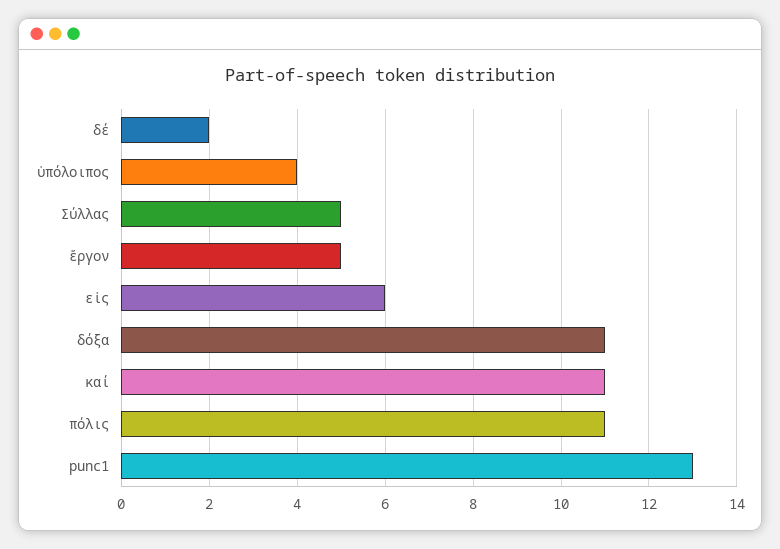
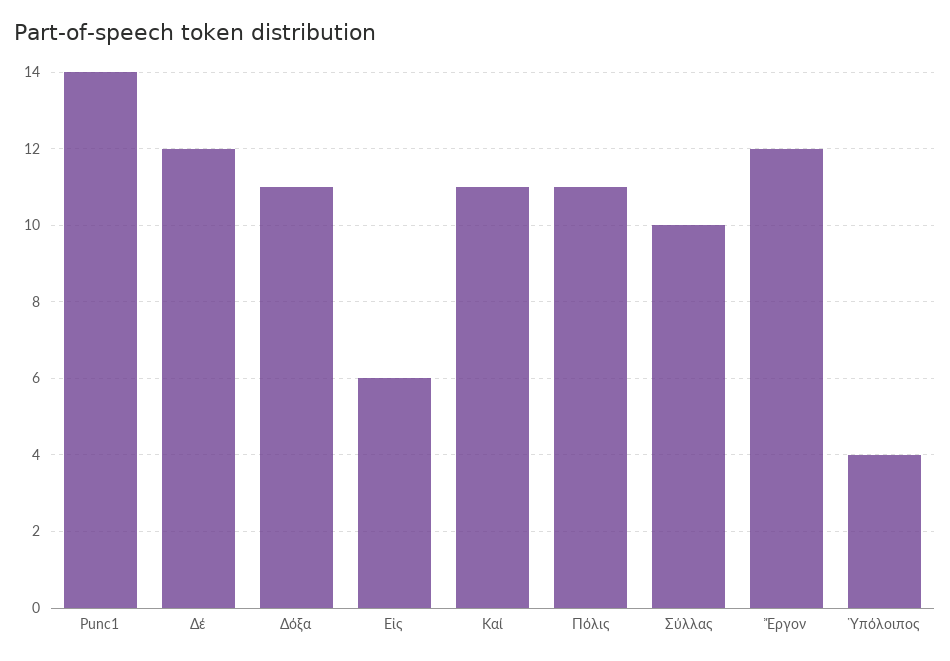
  {
-   "δέ": 2,
+   "δέ": 12,
    "ὑπόλοιπος": 4,
-   "Σύλλας": 5,
+   "Σύλλας": 10,
-   "ἔργον": 5,
+   "ἔργον": 12,
    "εἰς": 6,
    "δόξα": 11,
    "καί": 11,
    "πόλις": 11,
-   "punc1": 13
+   "punc1": 14
  }

